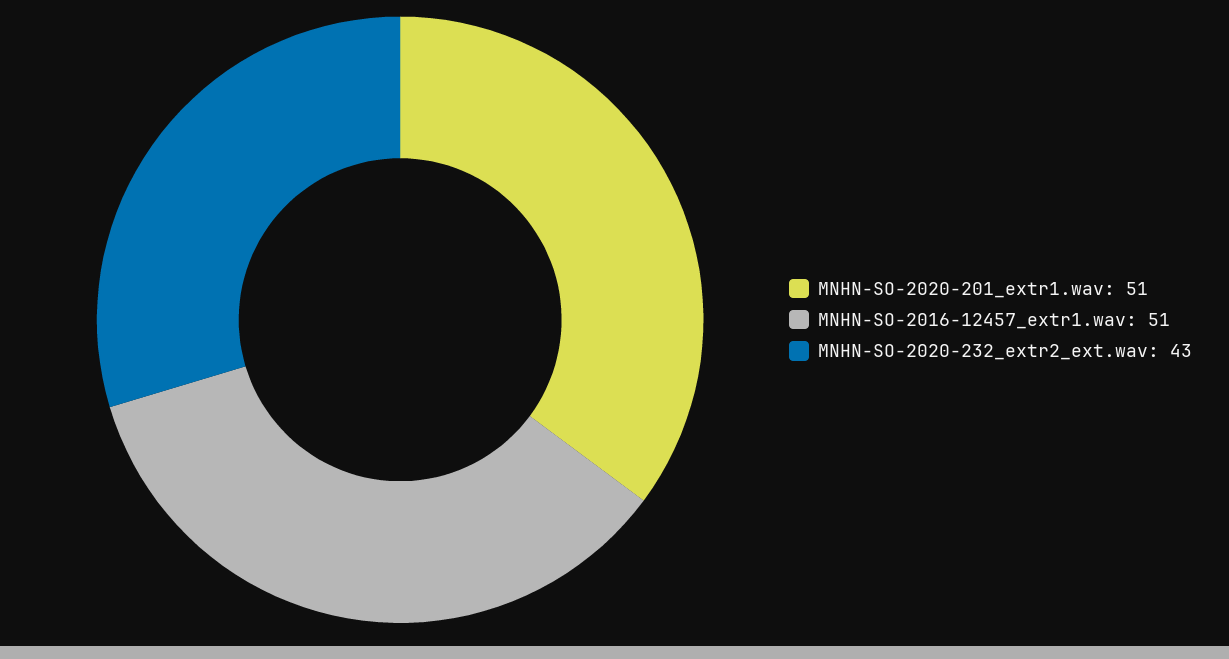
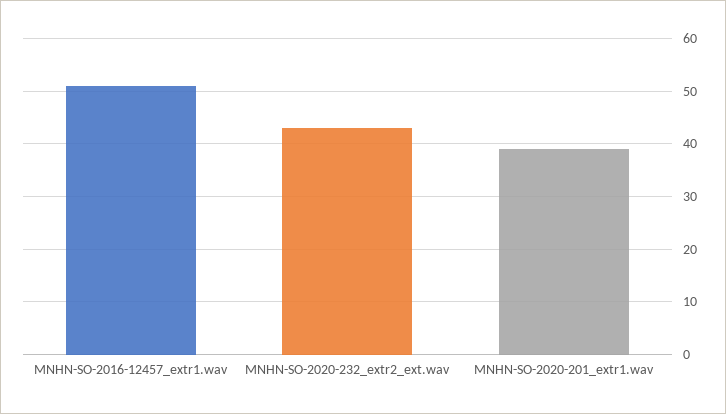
  {
-   "MNHN-SO-2020-201_extr1.wav": 51,
+   "MNHN-SO-2020-201_extr1.wav": 40,
    "MNHN-SO-2016-12457_extr1.wav": 51,
    "MNHN-SO-2020-232_extr2_ext.wav": 43
  }

